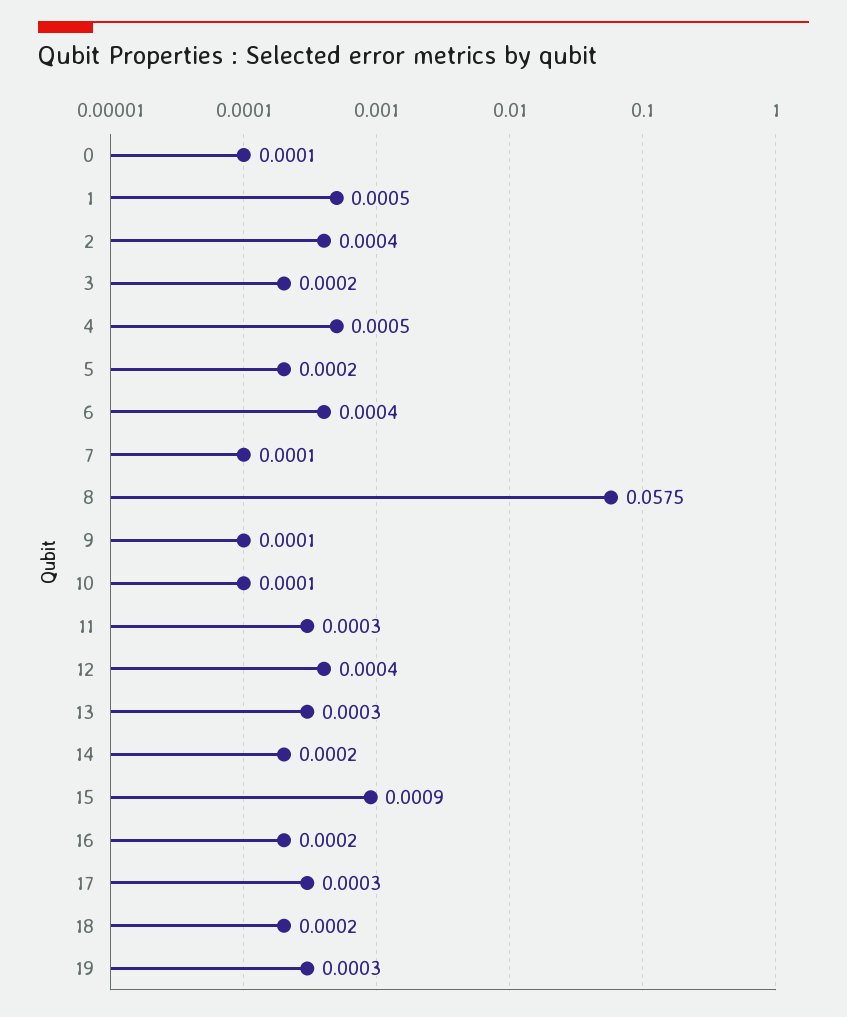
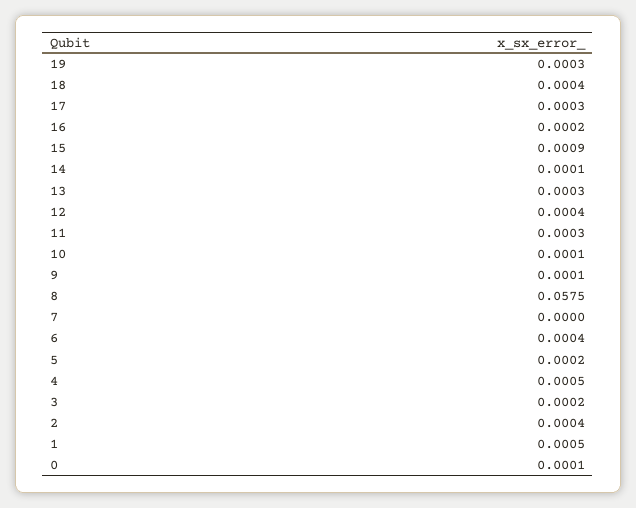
  {
    "0": 0.0001,
    "1": 0.0005,
    "2": 0.0004,
    "3": 0.0002,
    "4": 0.0005,
    "5": 0.0002,
    "6": 0.0004,
-   "7": 0.0001,
+   "7": 0,
    "8": 0.0575,
    "9": 0.0001,
    "10": 0.0001,
    "11": 0.0003,
    "12": 0.0004,
    "13": 0.0003,
-   "14": 0.0002,
+   "14": 0.0001,
    "15": 0.0009,
    "16": 0.0002,
    "17": 0.0003,
-   "18": 0.0002,
+   "18": 0.0004,
    "19": 0.0003
  }

